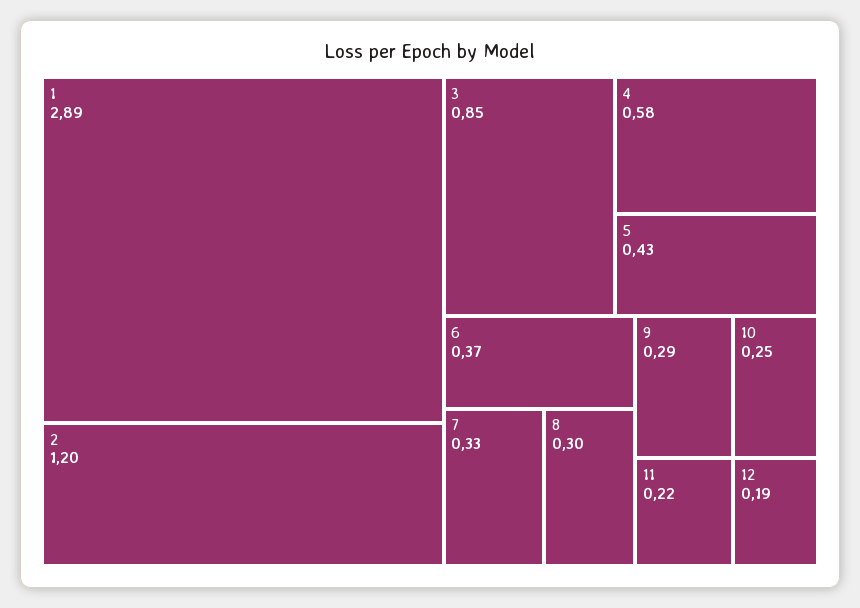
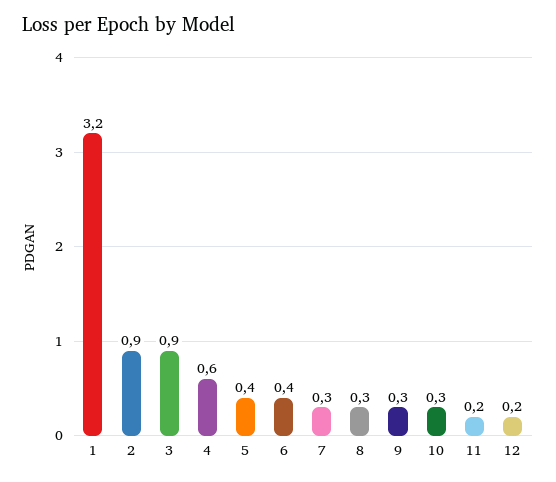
  {
-   "1": 2.89,
+   "1": 3.2,
-   "2": 1.2,
+   "2": 0.9,
    "3": 0.85,
    "4": 0.58,
    "5": 0.43,
    "6": 0.37,
    "7": 0.33,
    "8": 0.3,
    "9": 0.29,
    "10": 0.25,
    "11": 0.22,
    "12": 0.19
  }

